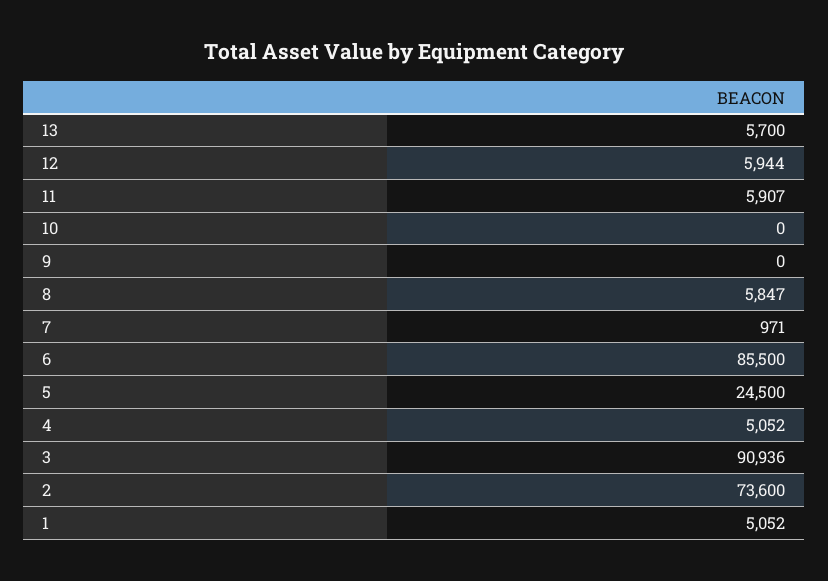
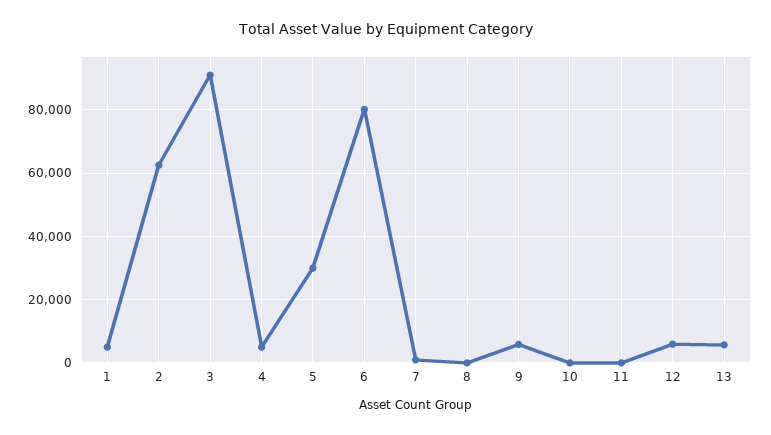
  {
    "13": 5700,
    "12": 5944,
-   "11": 5907,
+   "11": 0,
    "10": 0,
-   "9": 0,
+   "9": 6000,
-   "8": 5847,
+   "8": 0,
    "7": 971,
-   "6": 85500,
+   "6": 80000,
-   "5": 24500,
+   "5": 30000,
    "4": 5052,
    "3": 90936,
-   "2": 73600,
+   "2": 62000,
    "1": 5052
  }

